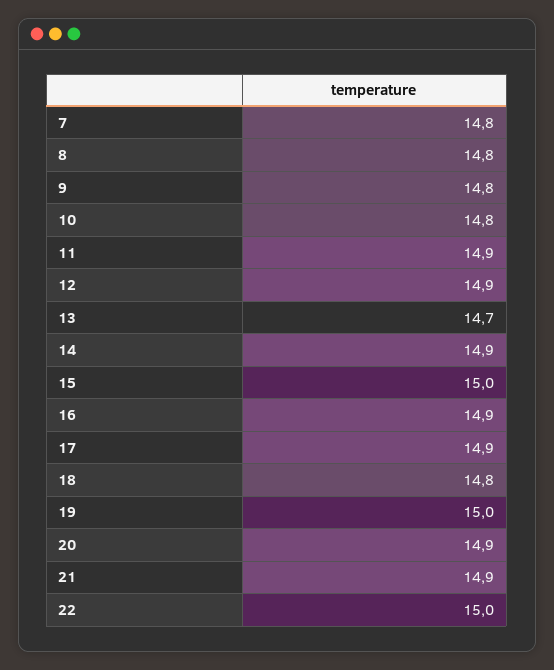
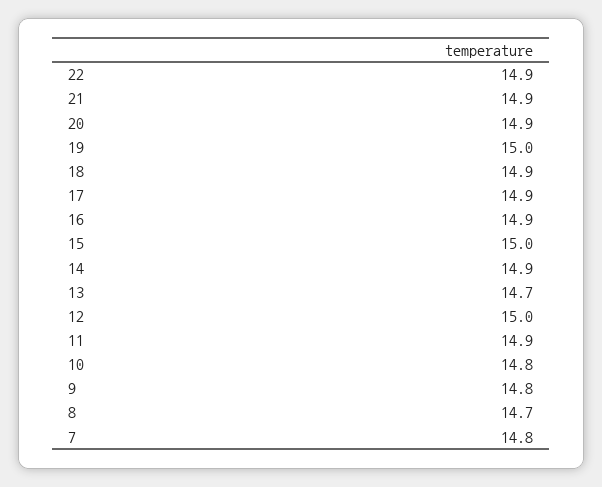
  {
    "7": 14.8,
-   "8": 14.8,
+   "8": 14.7,
    "9": 14.8,
    "10": 14.8,
    "11": 14.9,
-   "12": 14.9,
+   "12": 15,
    "13": 14.7,
    "14": 14.9,
    "15": 15,
    "16": 14.9,
    "17": 14.9,
-   "18": 14.8,
+   "18": 14.9,
    "19": 15,
    "20": 14.9,
    "21": 14.9,
-   "22": 15
+   "22": 14.9
  }

